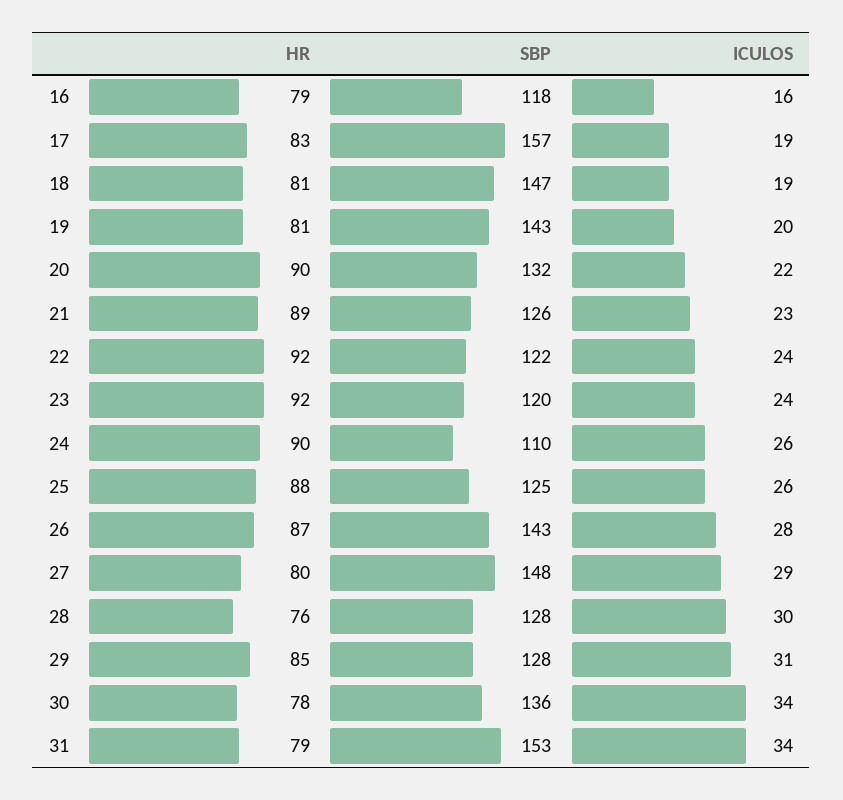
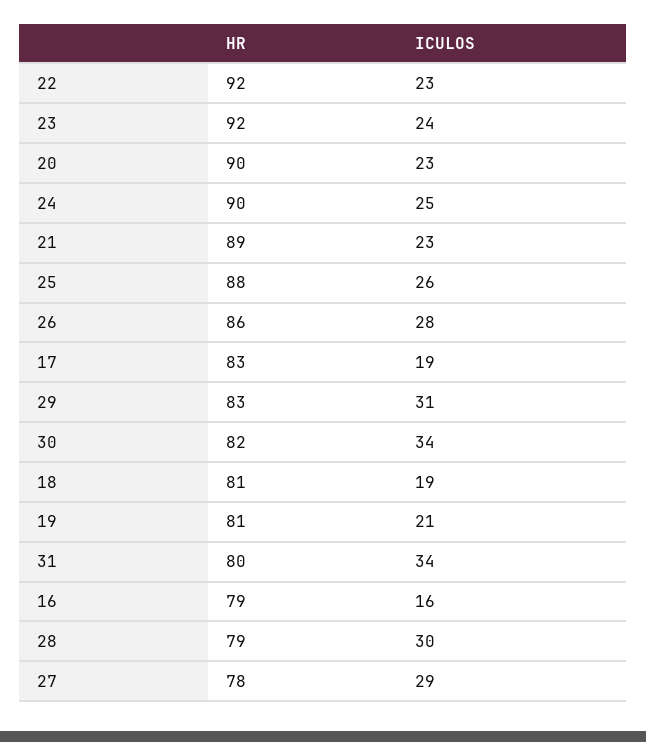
  {
    "HR": {
      "16": 79,
      "17": 83,
      "18": 81,
      "19": 81,
      "20": 90,
      "21": 89,
      "22": 92,
      "23": 92,
      "24": 90,
      "25": 88,
-     "26": 87,
+     "26": 86,
-     "27": 80,
+     "27": 78,
-     "28": 76,
+     "28": 79,
-     "29": 85,
+     "29": 83,
-     "30": 78,
+     "30": 82,
-     "31": 79
+     "31": 80
    },
-   "SBP": {
-     "16": 118,
-     "17": 157,
-     "18": 147,
-     "19": 143,
-     "20": 132,
-     "21": 126,
-     "22": 122,
-     "23": 120,
-     "24": 110,
-     "25": 125,
-     "26": 143,
-     "27": 148,
-     "28": 128,
-     "29": 128,
-     "30": 136,
-     "31": 153
-   },
    "ICULOS": {
      "16": 16,
      "17": 19,
      "18": 19,
-     "19": 20,
+     "19": 21,
-     "20": 22,
+     "20": 23,
      "21": 23,
-     "22": 24,
+     "22": 23,
      "23": 24,
-     "24": 26,
+     "24": 25,
      "25": 26,
      "26": 28,
      "27": 29,
      "28": 30,
      "29": 31,
      "30": 34,
      "31": 34
    }
  }

